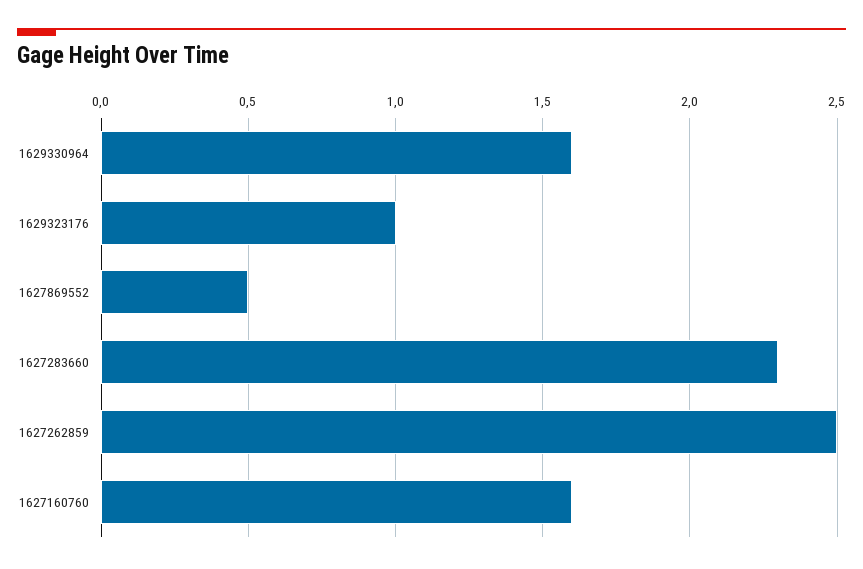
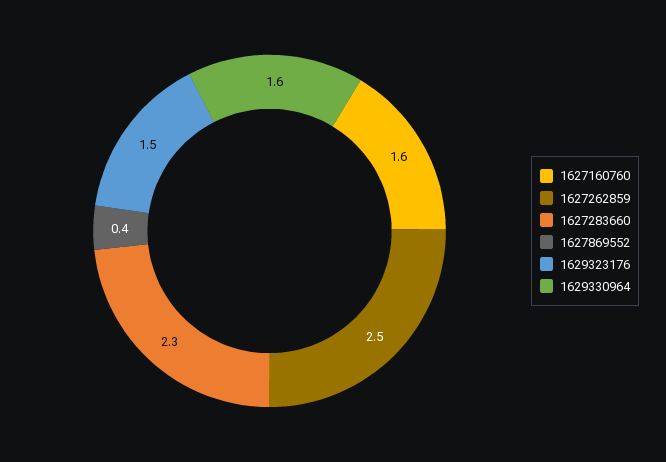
  {
    "1629330964": 1.6,
-   "1629323176": 1,
+   "1629323176": 1.5,
-   "1627869552": 0.5,
+   "1627869552": 0.4,
    "1627283660": 2.3,
    "1627262859": 2.5,
    "1627160760": 1.6
  }

